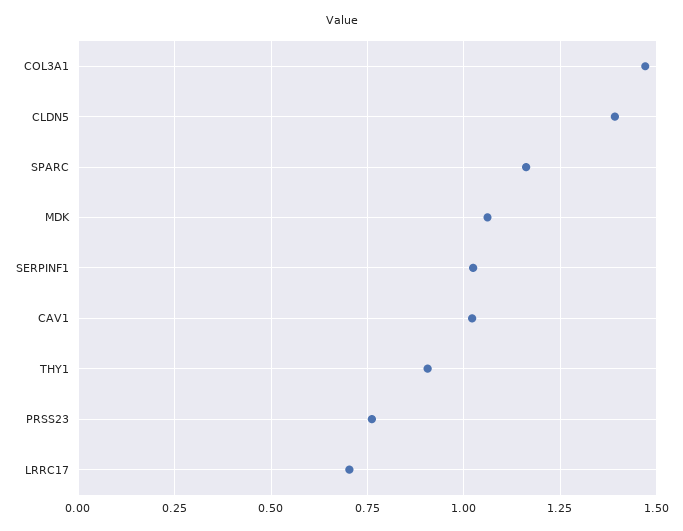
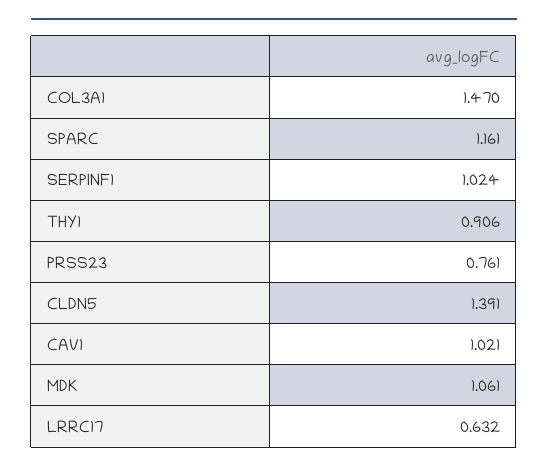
  {
    "COL3A1": 1.47,
    "CLDN5": 1.391,
    "SPARC": 1.161,
    "MDK": 1.061,
    "SERPINF1": 1.024,
    "CAV1": 1.021,
    "THY1": 0.906,
    "PRSS23": 0.761,
-   "LRRC17": 0.7
+   "LRRC17": 0.632
  }

